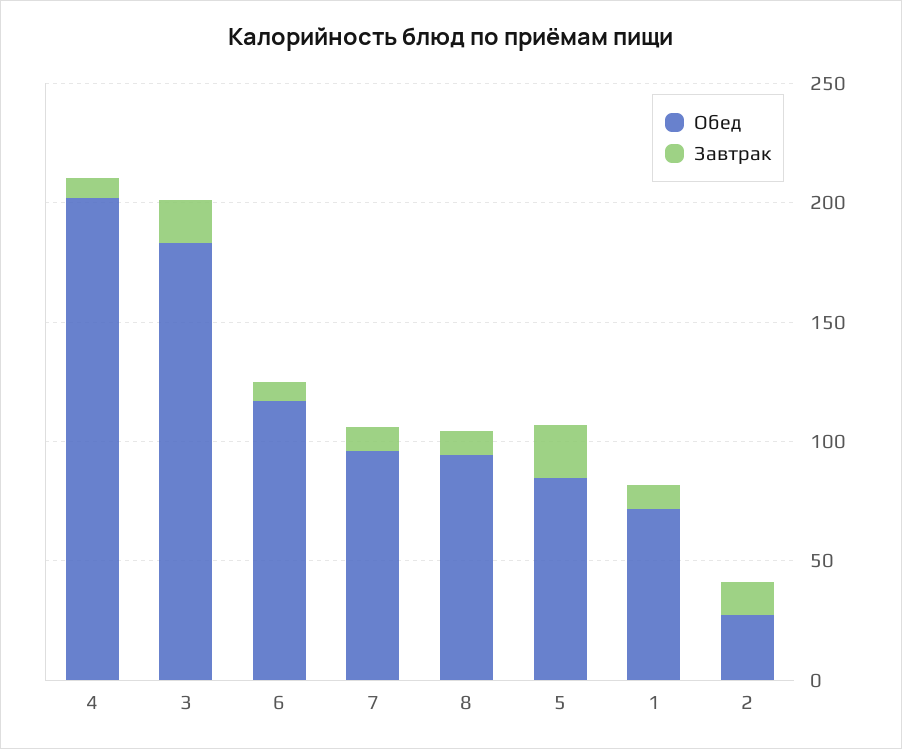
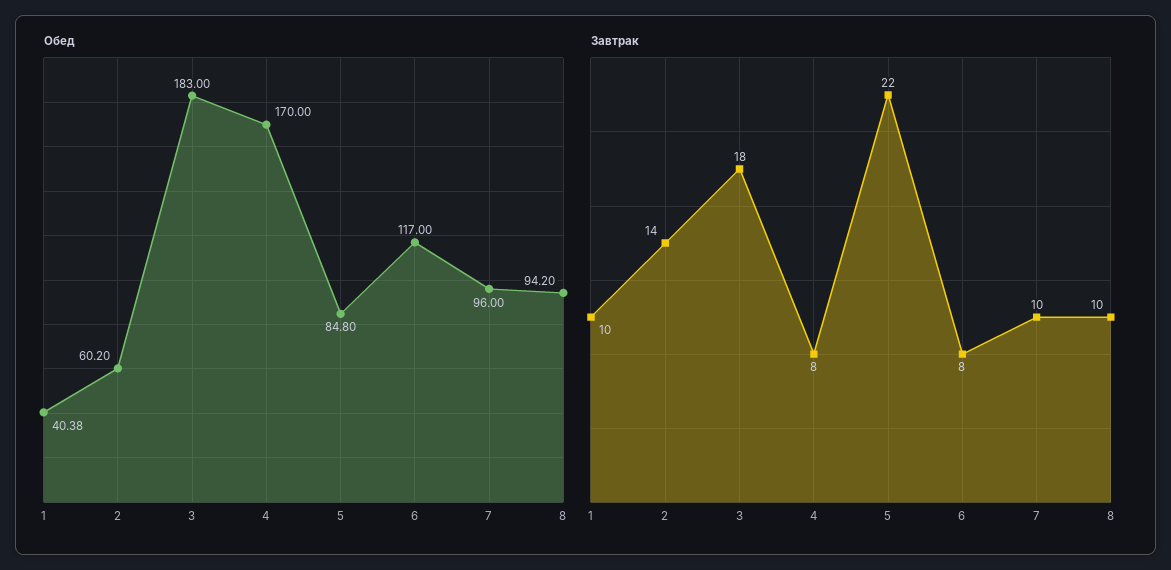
  {
    "Обед": {
-     "4": 200,
+     "4": 170,
      "3": 183,
      "6": 117,
      "7": 96,
      "8": 94.2,
      "5": 84.8,
-     "1": 70,
+     "1": 40.38,
-     "2": 30
+     "2": 60.2
    },
    "Завтрак": {
      "4": 8,
      "3": 18,
      "6": 8,
      "7": 10,
      "8": 10,
      "5": 22,
      "1": 10,
      "2": 14
    }
  }

